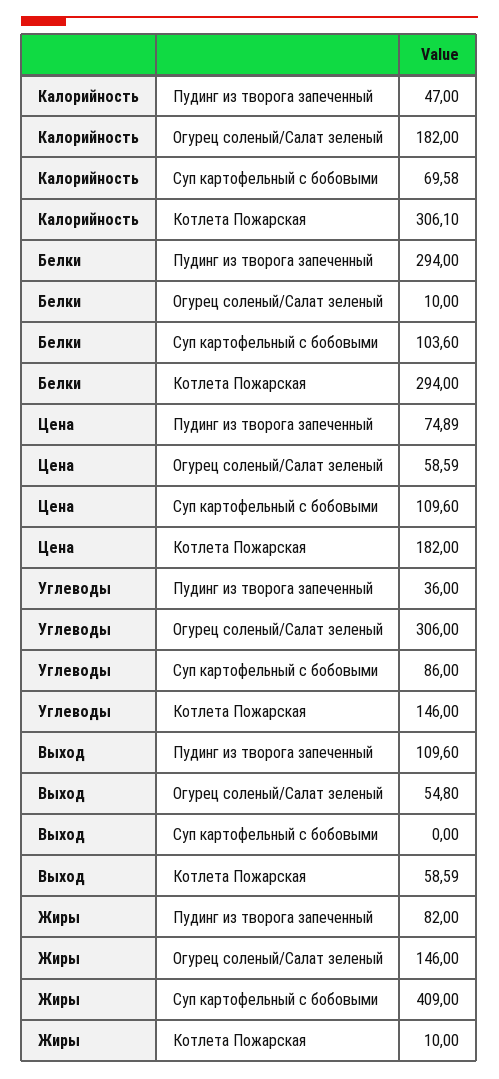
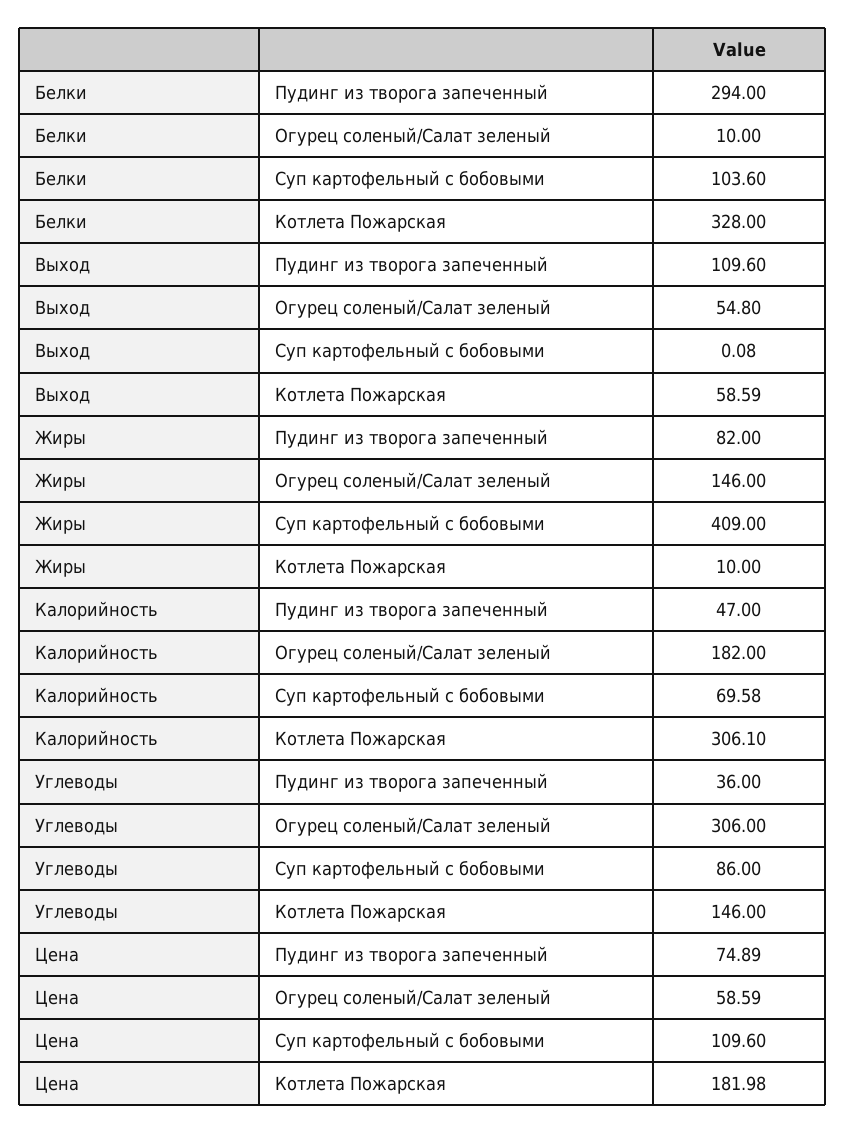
  {
    "Калорийность": {
      "Пудинг из творога запеченный": 47,
      "Огурец соленый/Салат зеленый": 182,
      "Суп картофельный с бобовыми": 69.58,
      "Котлета Пожарская": 306.1
    },
    "Белки": {
      "Пудинг из творога запеченный": 294,
      "Огурец соленый/Салат зеленый": 10,
      "Суп картофельный с бобовыми": 103.6,
-     "Котлета Пожарская": 294
+     "Котлета Пожарская": 328
    },
    "Цена": {
      "Пудинг из творога запеченный": 74.89,
      "Огурец соленый/Салат зеленый": 58.59,
      "Суп картофельный с бобовыми": 109.6,
-     "Котлета Пожарская": 182
+     "Котлета Пожарская": 181.98
    },
    "Углеводы": {
      "Пудинг из творога запеченный": 36,
      "Огурец соленый/Салат зеленый": 306,
      "Суп картофельный с бобовыми": 86,
      "Котлета Пожарская": 146
    },
    "Выход": {
      "Пудинг из творога запеченный": 109.6,
      "Огурец соленый/Салат зеленый": 54.8,
-     "Суп картофельный с бобовыми": 0,
+     "Суп картофельный с бобовыми": 0.08,
      "Котлета Пожарская": 58.59
    },
    "Жиры": {
      "Пудинг из творога запеченный": 82,
      "Огурец соленый/Салат зеленый": 146,
      "Суп картофельный с бобовыми": 409,
      "Котлета Пожарская": 10
    }
  }

